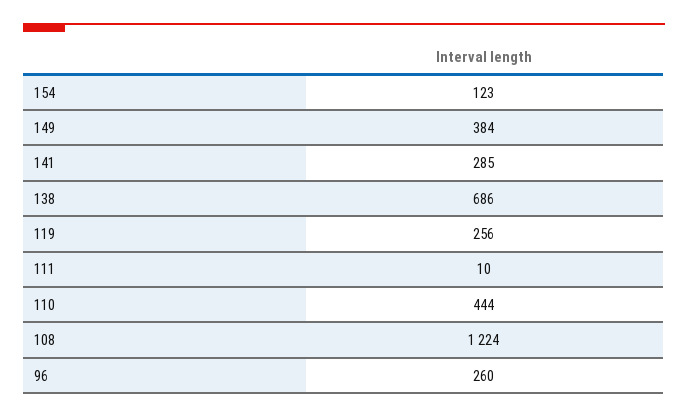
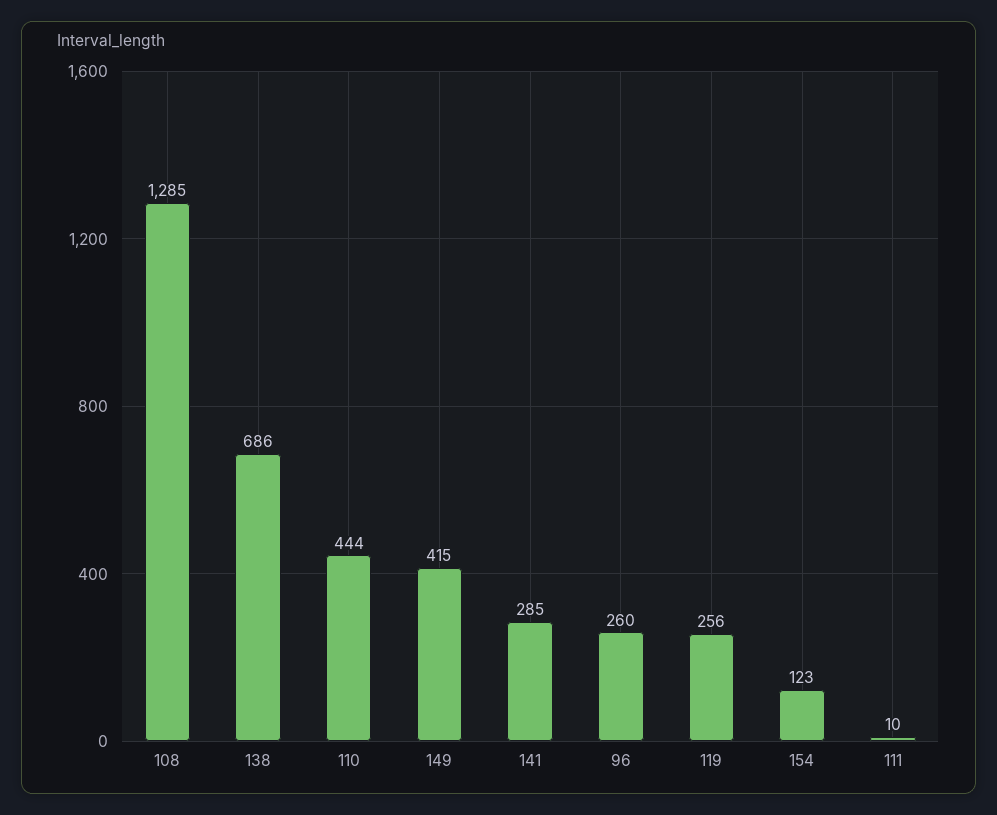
  {
    "154": 123,
-   "149": 384,
+   "149": 415,
    "141": 285,
    "138": 686,
    "119": 256,
    "111": 10,
    "110": 444,
-   "108": 1224,
+   "108": 1285,
    "96": 260
  }

